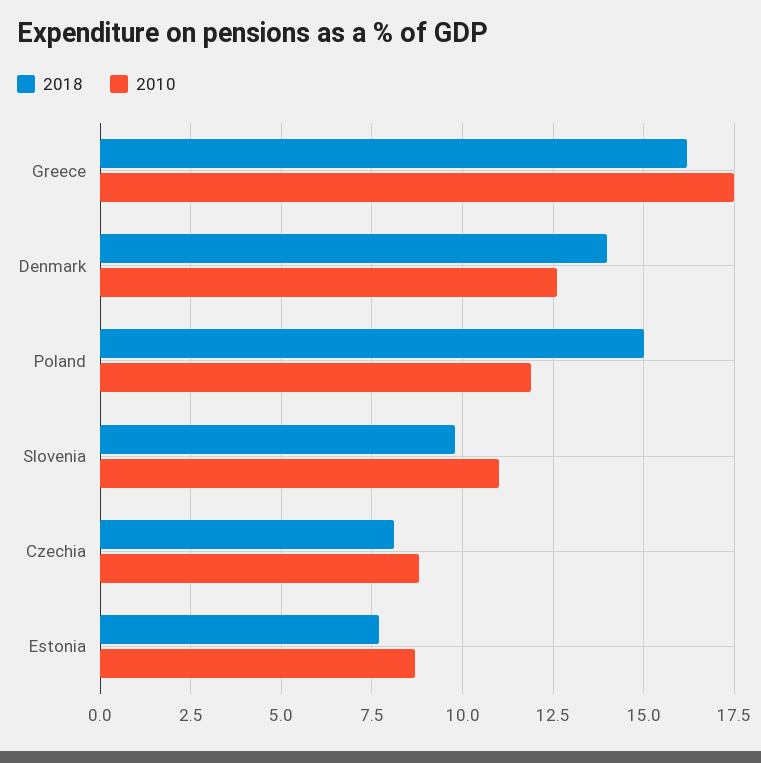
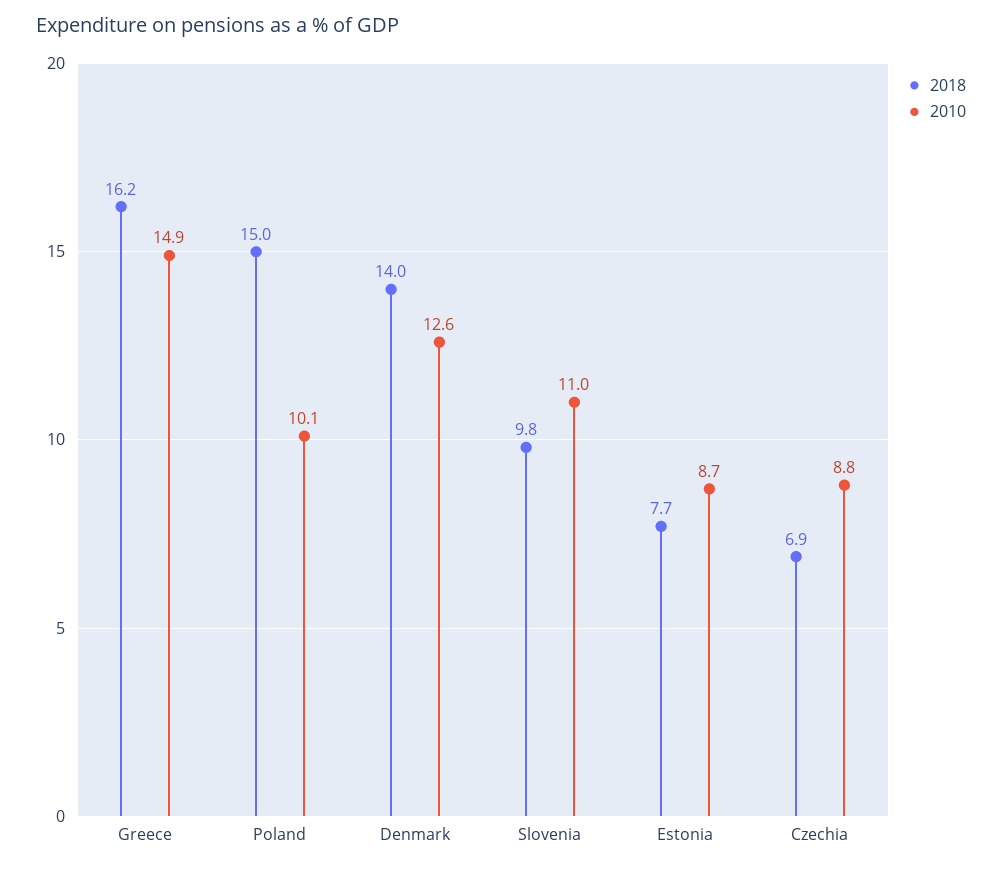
  {
    "2018": {
      "Greece": 16.2,
      "Denmark": 14,
      "Poland": 15,
      "Slovenia": 9.8,
-     "Czechia": 8,
+     "Czechia": 6.9,
      "Estonia": 7.7
    },
    "2010": {
-     "Greece": 17.5,
+     "Greece": 14.9,
      "Denmark": 12.6,
-     "Poland": 12,
+     "Poland": 10.1,
      "Slovenia": 11,
      "Czechia": 8.8,
      "Estonia": 8.7
    }
  }

